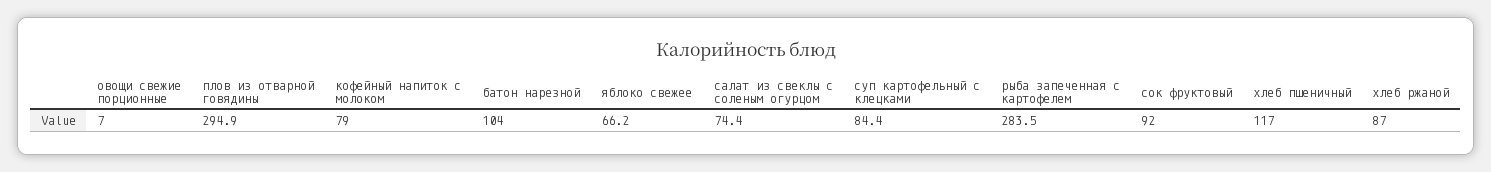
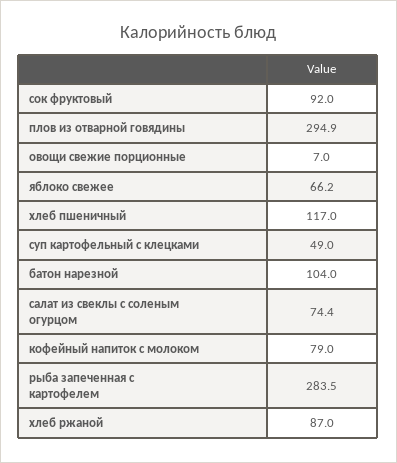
  {
    "овощи свежие порционные": 7,
    "плов из отварной говядины": 294.9,
    "кофейный напиток с молоком": 79,
    "батон нарезной": 104,
    "яблоко свежее": 66.2,
    "салат из свеклы с соленым огурцом": 74.4,
-   "суп картофельный с клецками": 84.4,
+   "суп картофельный с клецками": 49,
    "рыба запеченная с картофелем": 283.5,
    "сок фруктовый": 92,
    "хлеб пшеничный": 117,
    "хлеб ржаной": 87
  }

